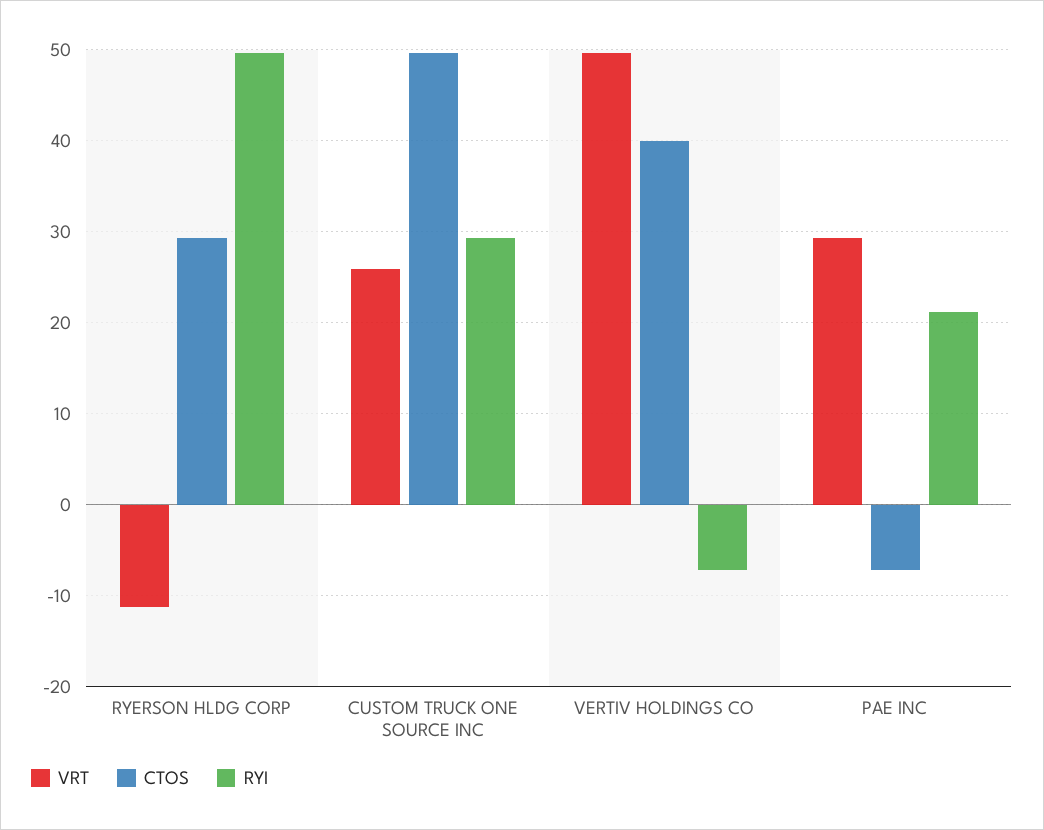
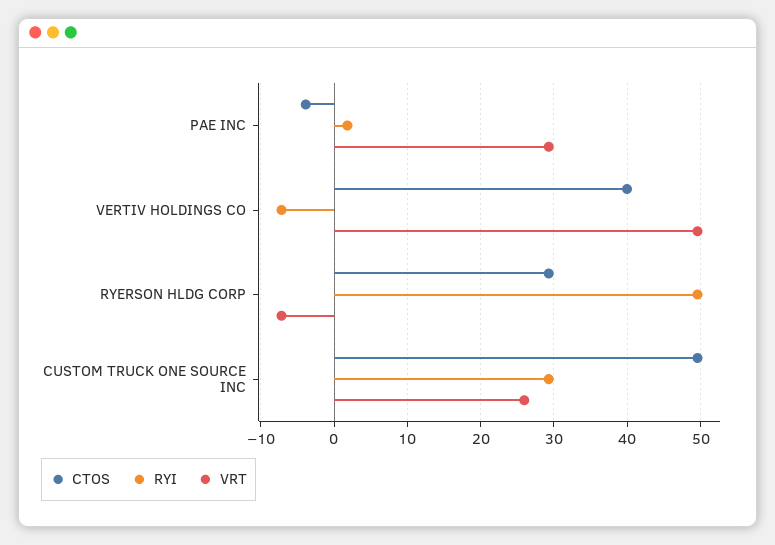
  {
    "VRT": {
-     "RYERSON HLDG CORP": -11,
+     "RYERSON HLDG CORP": -7,
      "CUSTOM TRUCK ONE SOURCE INC": 26,
      "VERTIV HOLDINGS CO": 50,
      "PAE INC": 29
    },
    "CTOS": {
      "RYERSON HLDG CORP": 29,
      "CUSTOM TRUCK ONE SOURCE INC": 50,
      "VERTIV HOLDINGS CO": 40,
-     "PAE INC": -7
+     "PAE INC": -4
    },
    "RYI": {
      "RYERSON HLDG CORP": 50,
      "CUSTOM TRUCK ONE SOURCE INC": 29,
      "VERTIV HOLDINGS CO": -7,
-     "PAE INC": 21
+     "PAE INC": 2
    }
  }

